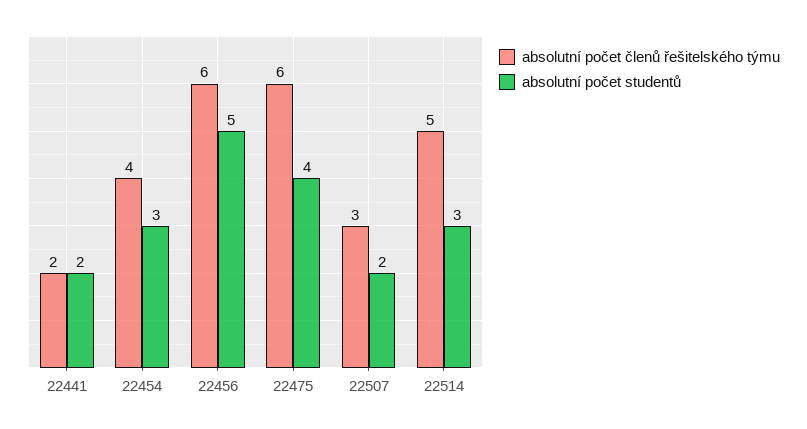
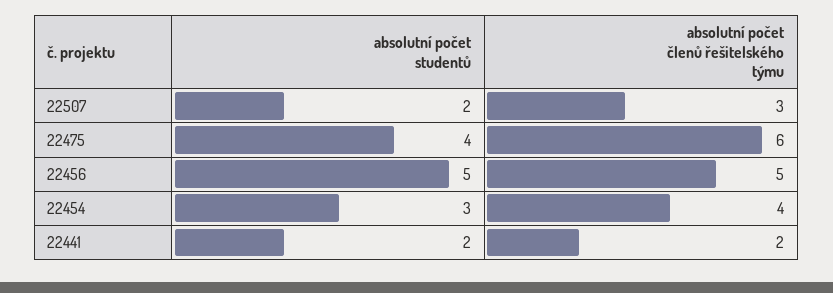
  {
    "absolutní počet členů řešitelského týmu": {
      "22441": 2,
      "22454": 4,
-     "22456": 6,
+     "22456": 5,
      "22475": 6,
-     "22507": 3,
+     "22507": 3
-     "22514": 5
    },
    "absolutní počet studentů": {
      "22441": 2,
      "22454": 3,
      "22456": 5,
      "22475": 4,
-     "22507": 2,
+     "22507": 2
-     "22514": 3
    }
  }

